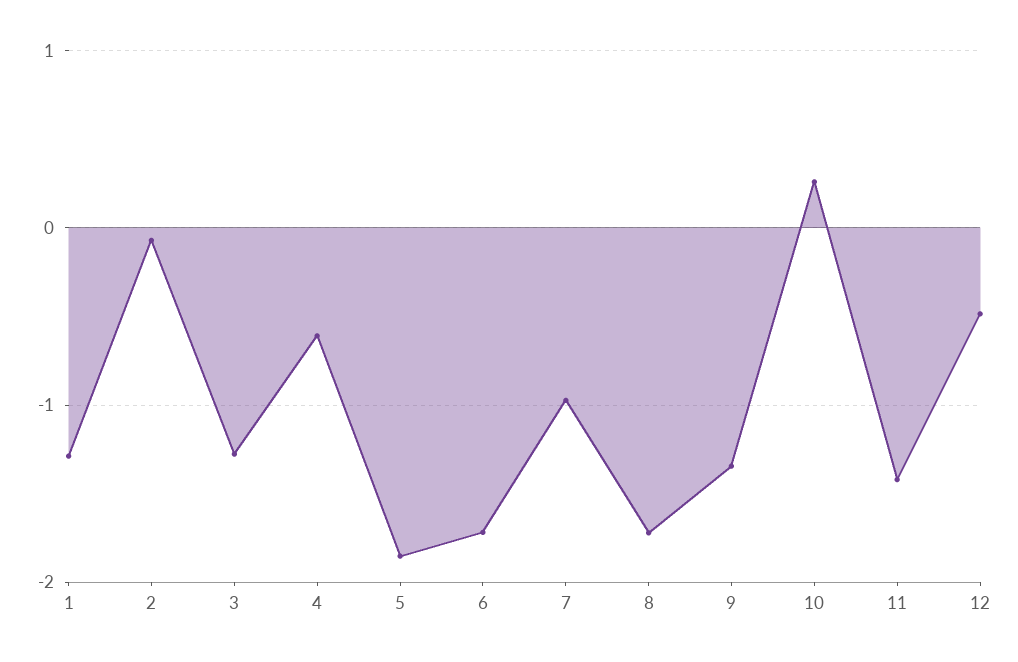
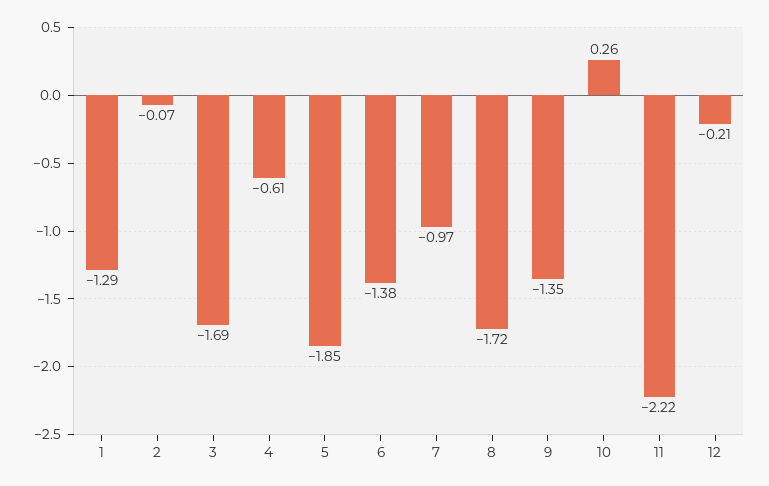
  {
    "1": -1.29,
    "2": -0.07,
-   "3": -1.3,
+   "3": -1.69,
    "4": -0.61,
    "5": -1.85,
-   "6": -1.7,
+   "6": -1.38,
    "7": -0.97,
    "8": -1.72,
    "9": -1.35,
    "10": 0.26,
-   "11": -1.4,
+   "11": -2.22,
-   "12": -0.5
+   "12": -0.21
  }

